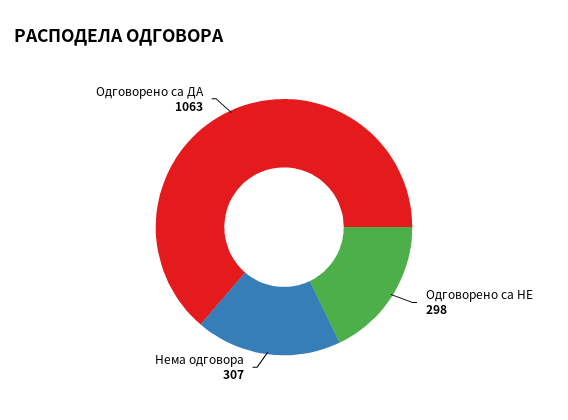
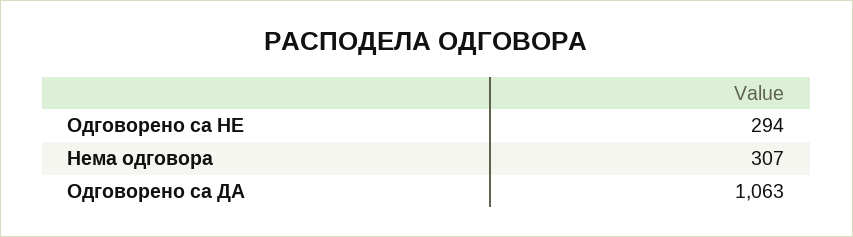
  {
-   "Одговорено са НЕ": 298,
+   "Одговорено са НЕ": 294,
    "Нема одговора": 307,
    "Одговорено са ДА": 1063
  }

